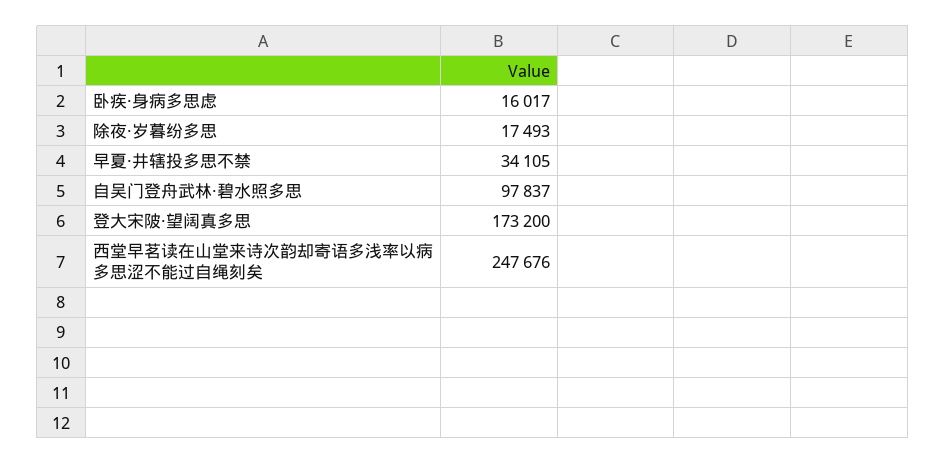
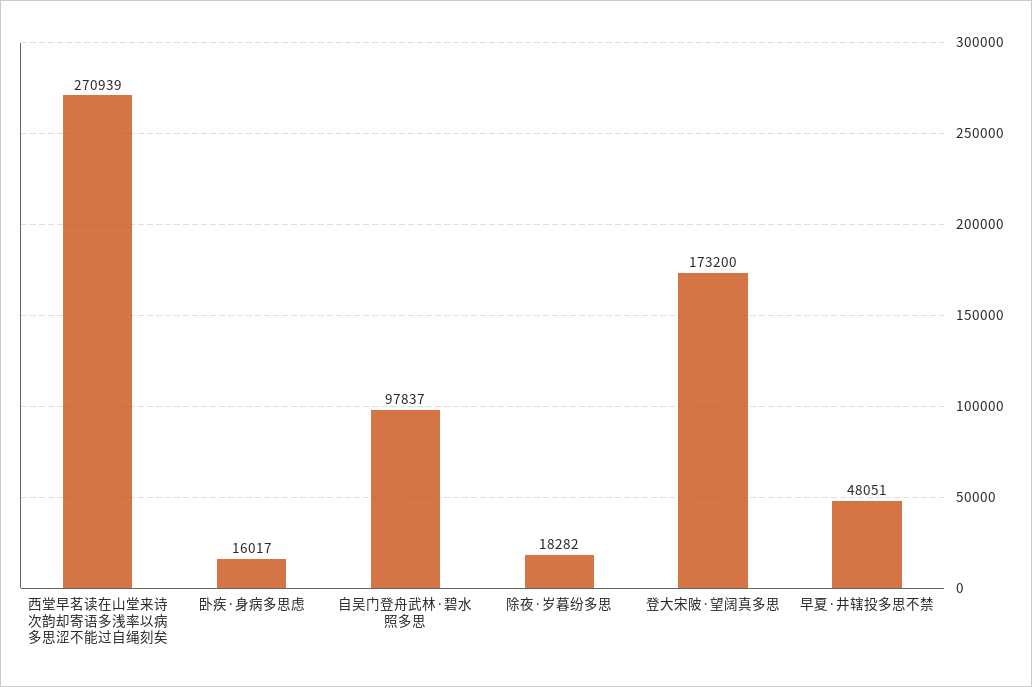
  {
    "卧疾·身病多思虑": 16017,
-   "除夜·岁暮纷多思": 17493,
+   "除夜·岁暮纷多思": 18282,
-   "早夏·井辖投多思不禁": 34105,
+   "早夏·井辖投多思不禁": 48051,
    "自吴门登舟武林·碧水照多思": 97837,
    "登大宋陂·望阔真多思": 173200,
-   "西堂早茗读在山堂来诗次韵却寄语多浅率以病多思涩不能过自绳刻矣": 247676
+   "西堂早茗读在山堂来诗次韵却寄语多浅率以病多思涩不能过自绳刻矣": 270939
  }

